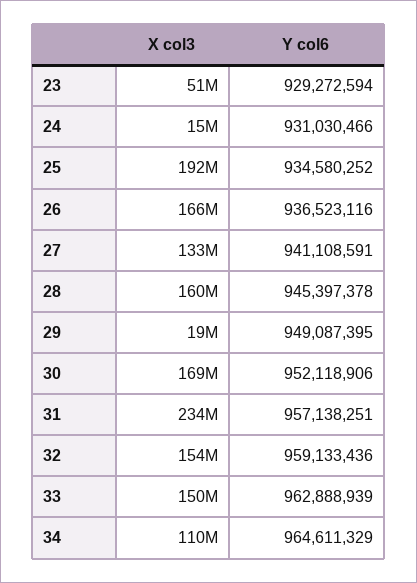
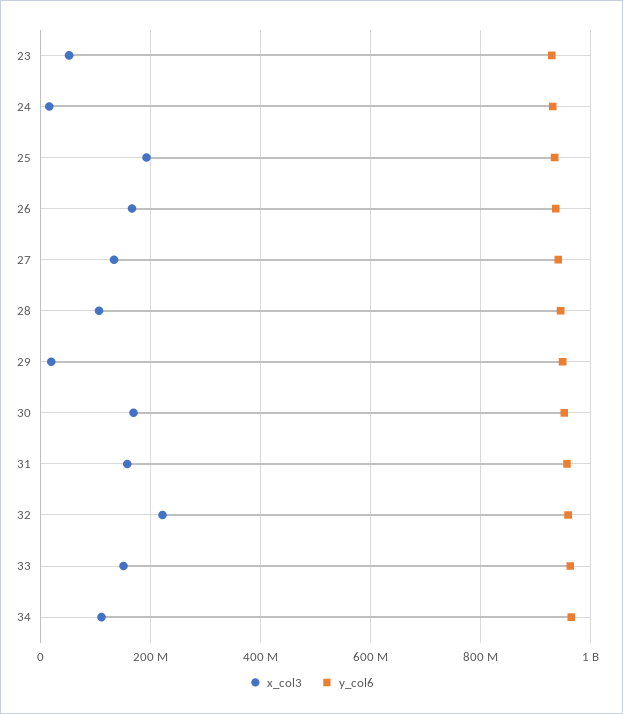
  {
    "X col3": {
      "23": 51000000,
      "24": 15000000,
      "25": 192000000,
      "26": 166000000,
      "27": 133000000,
-     "28": 160000000,
+     "28": 100000000,
      "29": 19000000,
      "30": 169000000,
-     "31": 234000000,
+     "31": 160000000,
-     "32": 154000000,
+     "32": 220000000,
      "33": 150000000,
      "34": 110000000
    },
    "Y col6": {
      "23": 929272594,
      "24": 931030466,
      "25": 934580252,
      "26": 936523116,
      "27": 941108591,
      "28": 945397378,
      "29": 949087395,
      "30": 952118906,
      "31": 957138251,
      "32": 959133436,
      "33": 962888939,
      "34": 964611329
    }
  }

